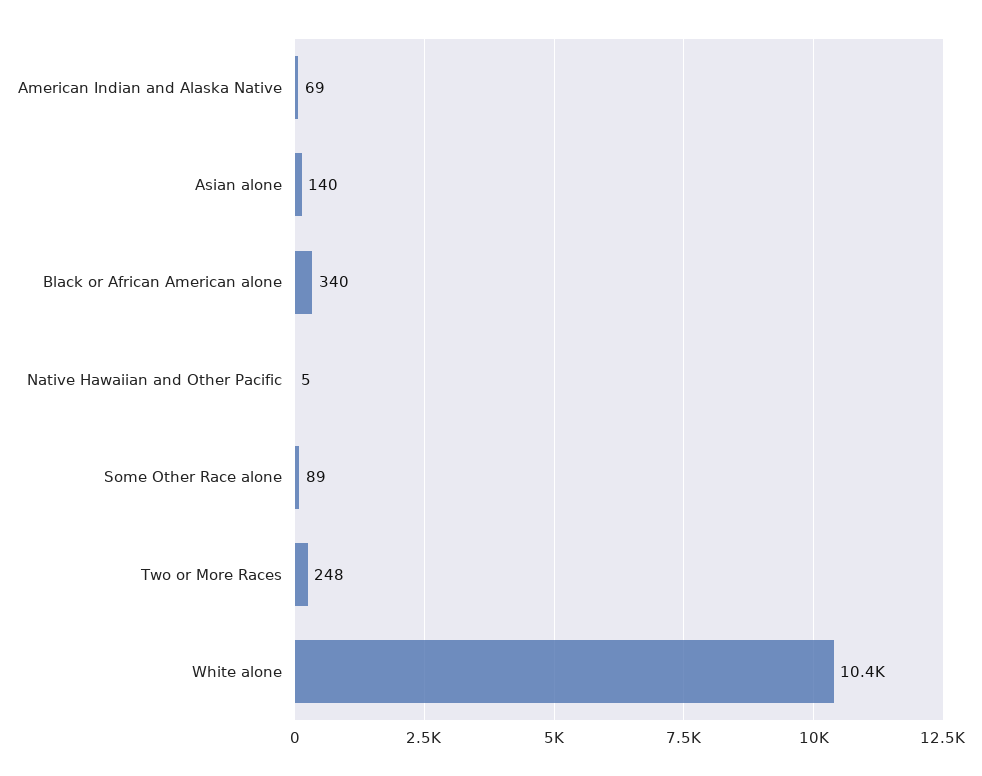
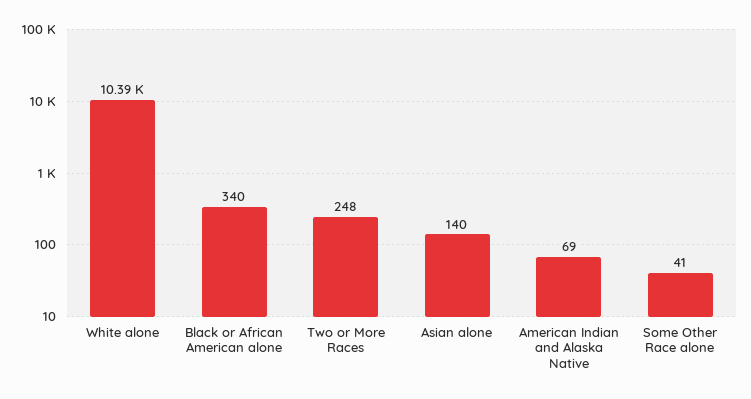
  {
    "American Indian and Alaska Native": 69,
    "Asian alone": 140,
    "Black or African American alone": 340,
-   "Native Hawaiian and Other Pacific": 5,
-   "Some Other Race alone": 89,
+   "Some Other Race alone": 41,
    "Two or More Races": 248,
    "White alone": 10390
  }

